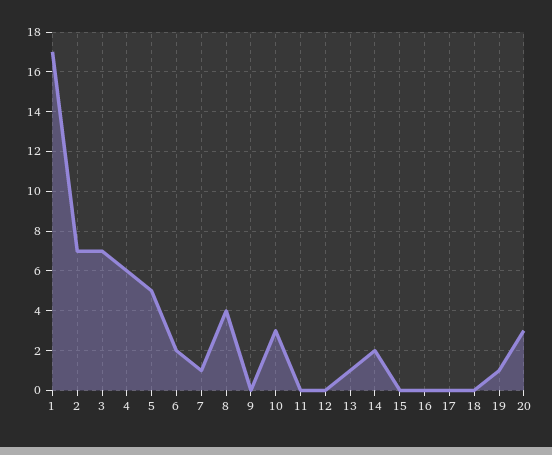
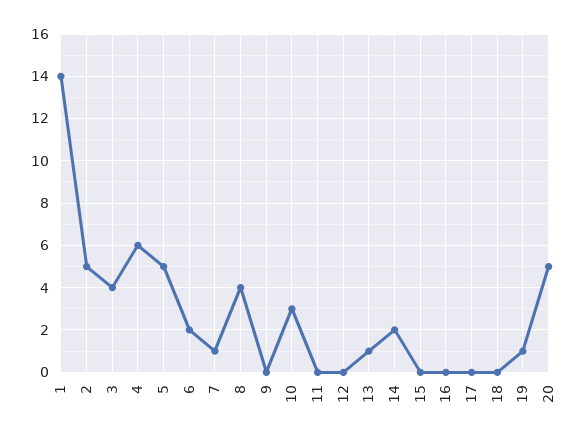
  {
-   "1": 17,
+   "1": 14,
-   "2": 7,
+   "2": 5,
-   "3": 7,
+   "3": 4,
    "4": 6,
    "5": 5,
    "6": 2,
    "7": 1,
    "8": 4,
    "9": 0,
    "10": 3,
    "11": 0,
    "12": 0,
    "13": 1,
    "14": 2,
    "15": 0,
    "16": 0,
    "17": 0,
    "18": 0,
    "19": 1,
-   "20": 3
+   "20": 5
  }

